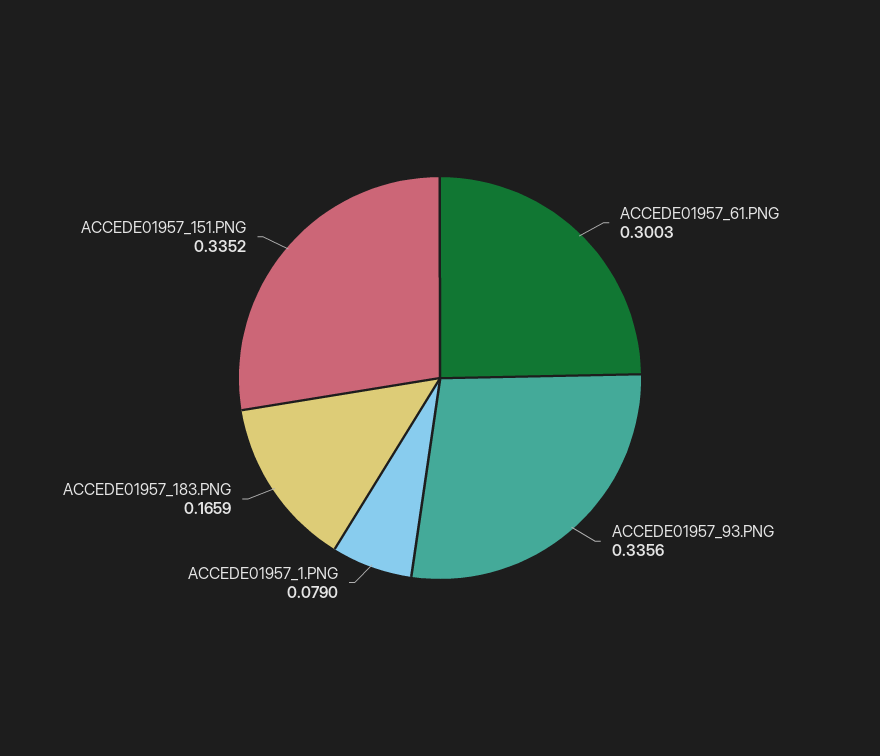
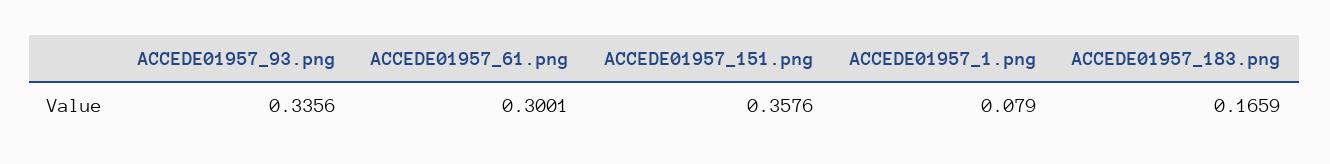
  {
-   "ACCEDE01957_61.PNG": 0.3003,
+   "ACCEDE01957_61.PNG": 0.3001,
    "ACCEDE01957_93.PNG": 0.3356,
    "ACCEDE01957_1.PNG": 0.079,
    "ACCEDE01957_183.PNG": 0.1659,
-   "ACCEDE01957_151.PNG": 0.3352
+   "ACCEDE01957_151.PNG": 0.3576
  }

